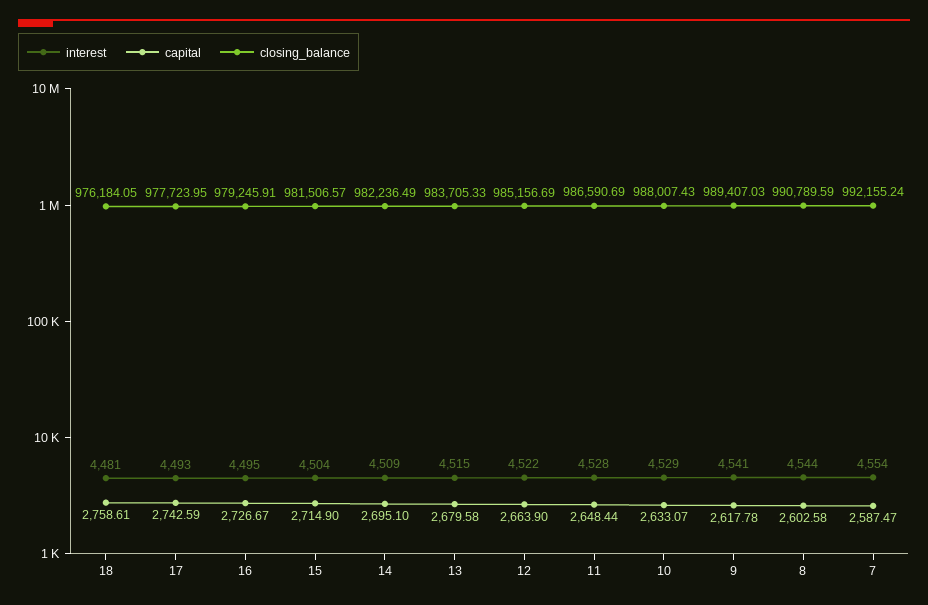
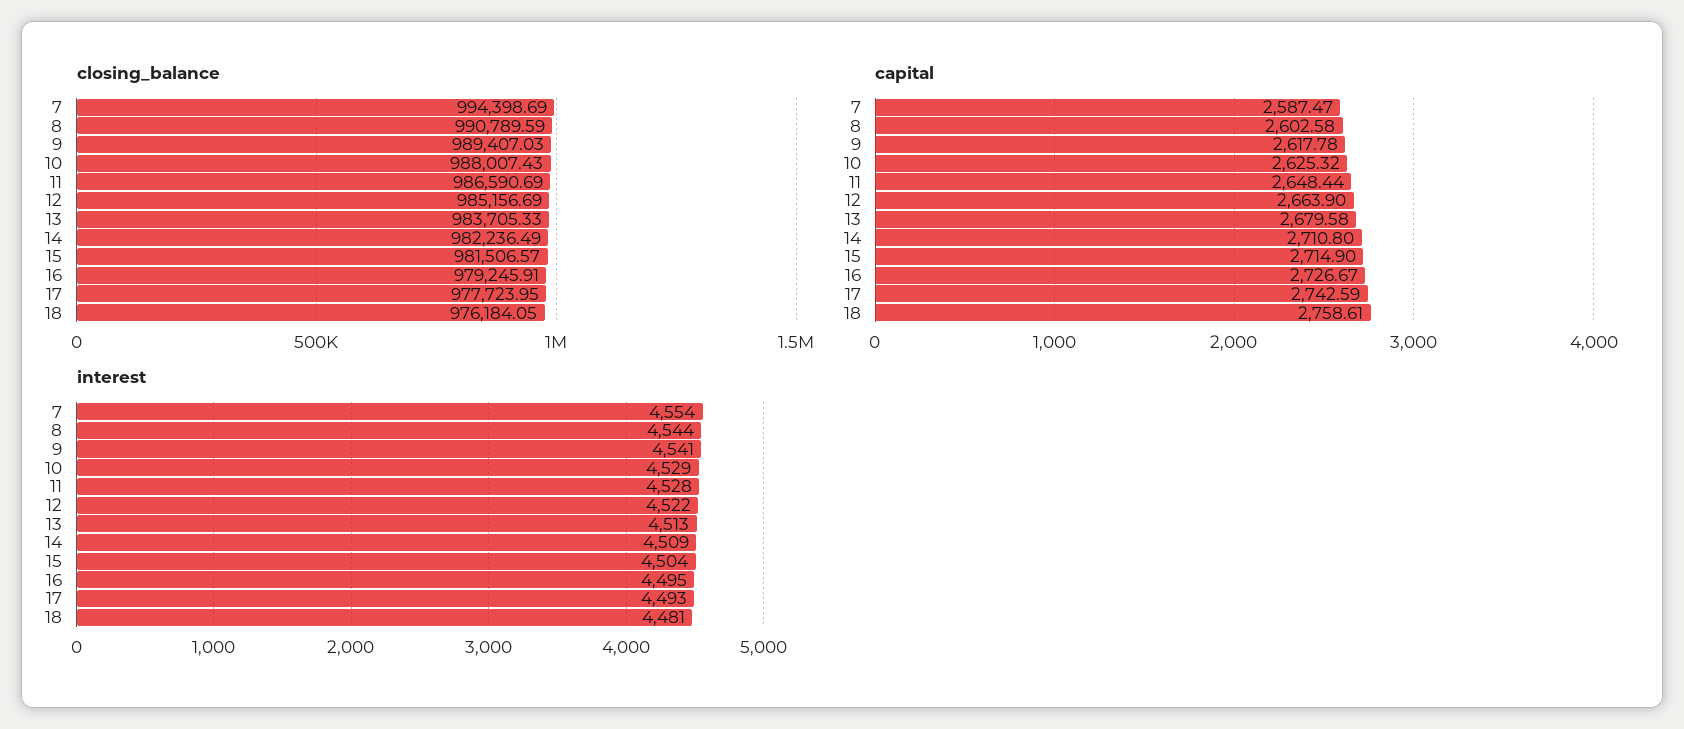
  {
    "interest": {
      "18": 4481,
      "17": 4493,
      "16": 4495,
      "15": 4504,
      "14": 4509,
-     "13": 4515,
+     "13": 4513,
      "12": 4522,
      "11": 4528,
      "10": 4529,
      "9": 4541,
      "8": 4544,
      "7": 4554
    },
    "capital": {
      "18": 2758.61,
      "17": 2742.59,
      "16": 2726.67,
      "15": 2714.9,
-     "14": 2695.1,
+     "14": 2710.8,
      "13": 2679.58,
      "12": 2663.9,
      "11": 2648.44,
-     "10": 2633.07,
+     "10": 2625.32,
      "9": 2617.78,
      "8": 2602.58,
      "7": 2587.47
    },
    "closing_balance": {
      "18": 976184.05,
      "17": 977723.95,
      "16": 979245.91,
      "15": 981506.57,
      "14": 982236.49,
      "13": 983705.33,
      "12": 985156.69,
      "11": 986590.69,
      "10": 988007.43,
      "9": 989407.03,
      "8": 990789.59,
-     "7": 992155.24
+     "7": 994398.69
    }
  }

